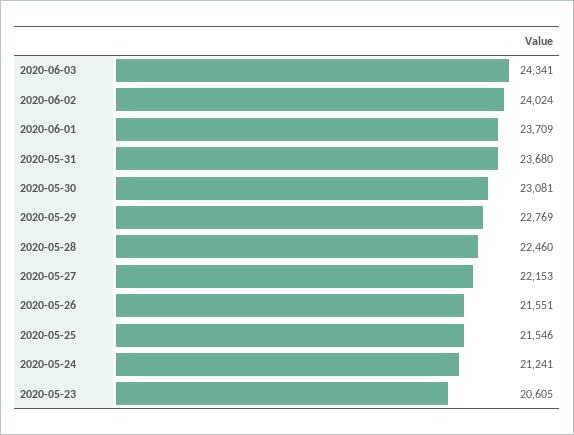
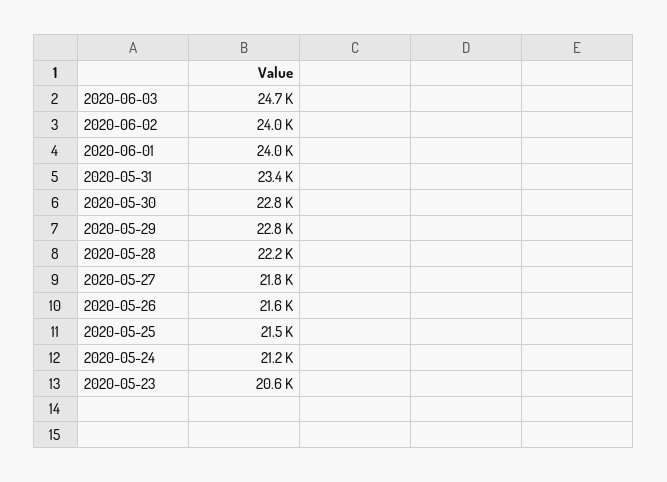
  {
-   "2020-06-03": 24341,
+   "2020-06-03": 24700,
    "2020-06-02": 24024,
-   "2020-06-01": 23709,
+   "2020-06-01": 24000,
-   "2020-05-31": 23680,
+   "2020-05-31": 23400,
-   "2020-05-30": 23081,
+   "2020-05-30": 22800,
    "2020-05-29": 22769,
-   "2020-05-28": 22460,
+   "2020-05-28": 22200,
-   "2020-05-27": 22153,
+   "2020-05-27": 21800,
    "2020-05-26": 21551,
    "2020-05-25": 21546,
    "2020-05-24": 21241,
    "2020-05-23": 20605
  }

